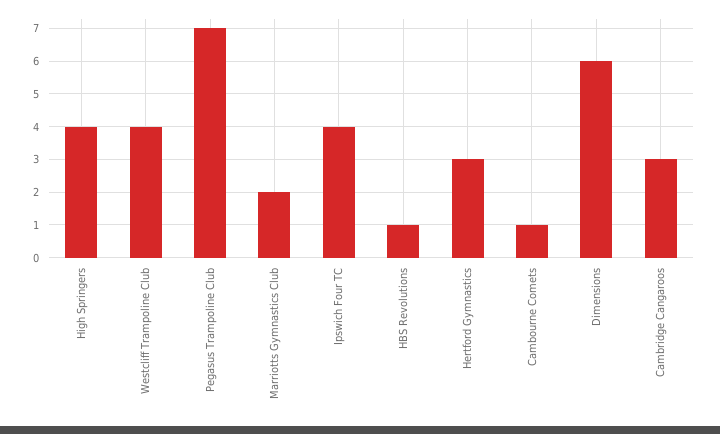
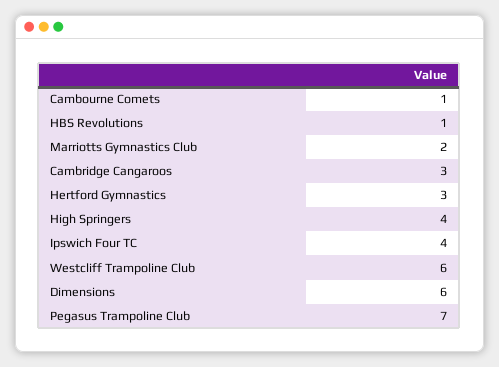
  {
    "High Springers": 4,
-   "Westcliff Trampoline Club": 4,
+   "Westcliff Trampoline Club": 6,
    "Pegasus Trampoline Club": 7,
    "Marriotts Gymnastics Club": 2,
    "Ipswich Four TC": 4,
    "HBS Revolutions": 1,
    "Hertford Gymnastics": 3,
    "Cambourne Comets": 1,
    "Dimensions": 6,
    "Cambridge Cangaroos": 3
  }

